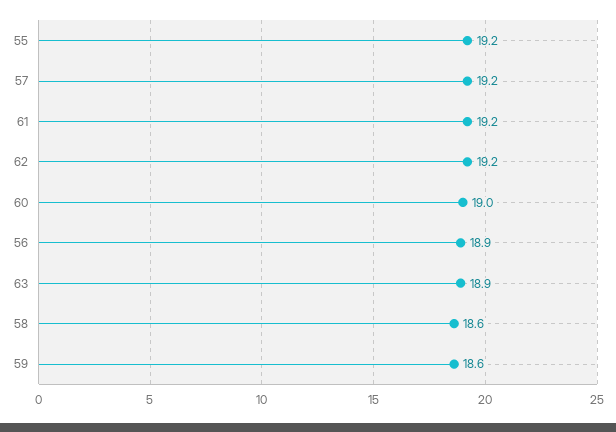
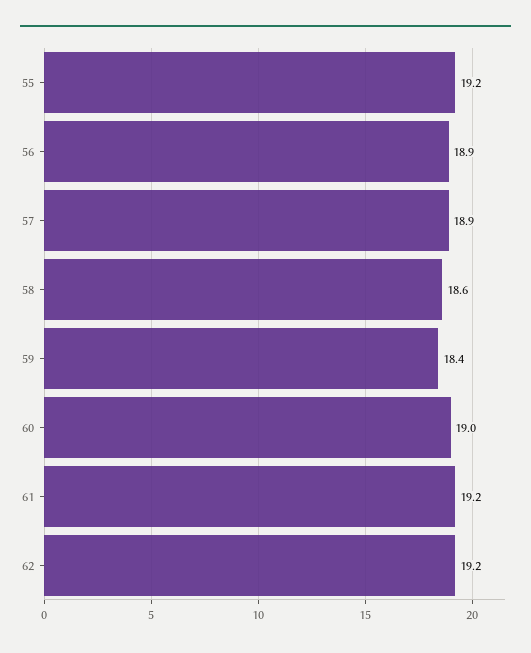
  {
    "55": 19.2,
-   "57": 19.2,
+   "57": 18.9,
    "61": 19.2,
    "62": 19.2,
    "60": 19,
    "56": 18.9,
-   "63": 18.9,
    "58": 18.6,
-   "59": 18.6
+   "59": 18.4
  }

